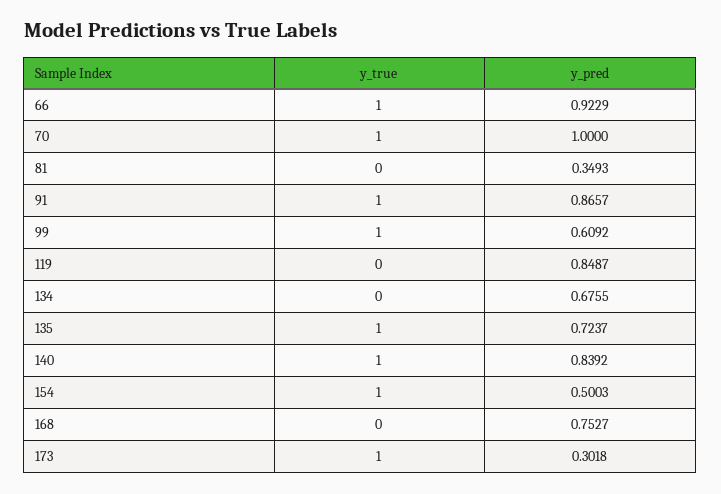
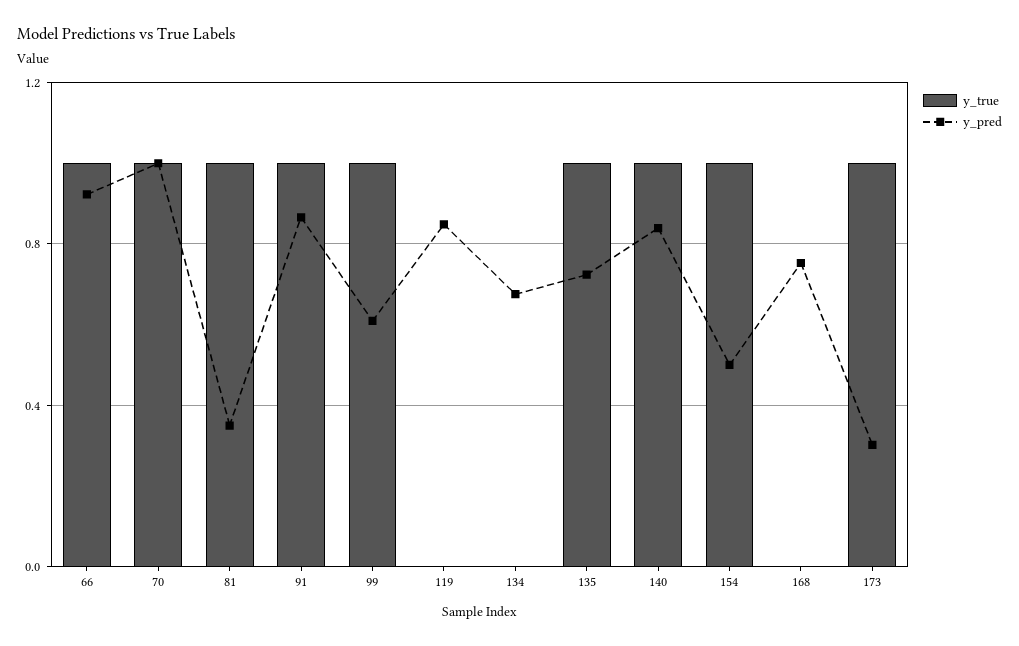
  {
    "y_true": {
      "66": 1,
      "70": 1,
-     "81": 0,
+     "81": 1,
      "91": 1,
      "99": 1,
      "119": 0,
      "134": 0,
      "135": 1,
      "140": 1,
      "154": 1,
      "168": 0,
      "173": 1
    },
    "y_pred": {
      "66": 0.9229,
      "70": 1,
      "81": 0.3493,
      "91": 0.8657,
      "99": 0.6092,
      "119": 0.8487,
      "134": 0.6755,
      "135": 0.7237,
      "140": 0.8392,
      "154": 0.5003,
      "168": 0.7527,
      "173": 0.3018
    }
  }

